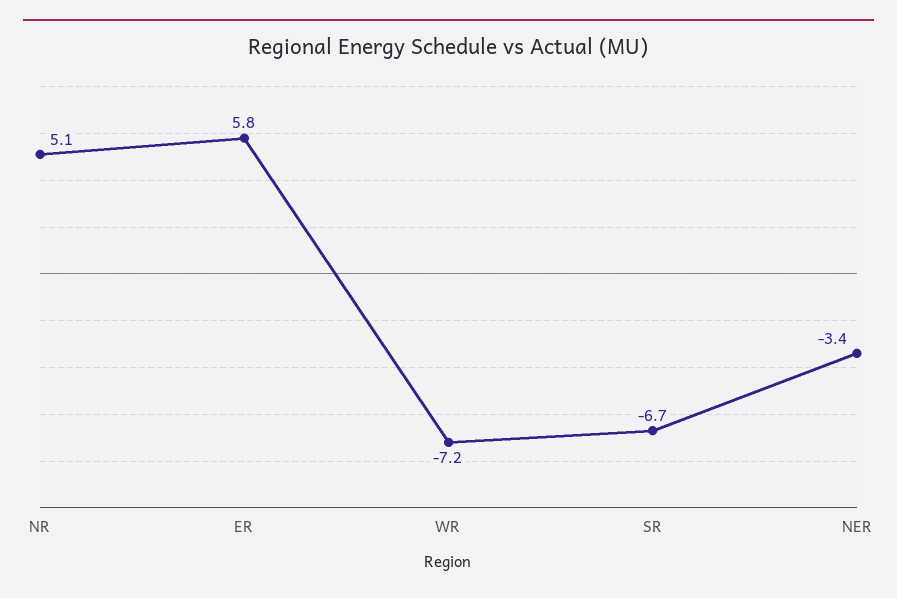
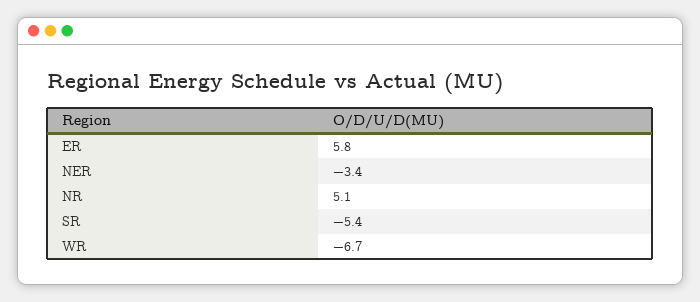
  {
    "NR": 5.1,
    "ER": 5.8,
-   "WR": -7.2,
+   "WR": -6.7,
-   "SR": -6.7,
+   "SR": -5.4,
    "NER": -3.4
  }

